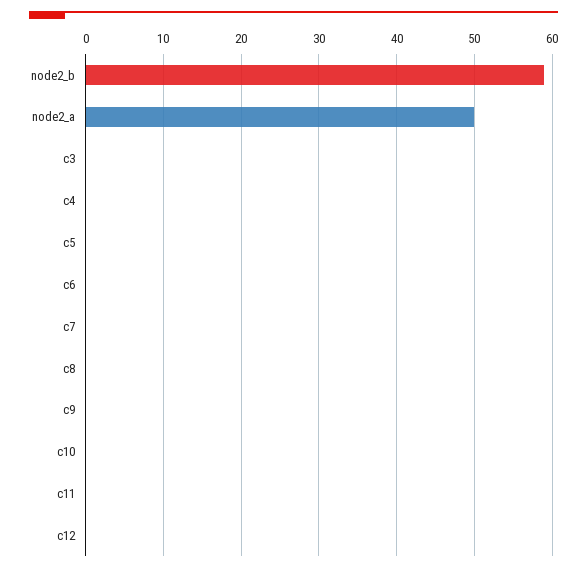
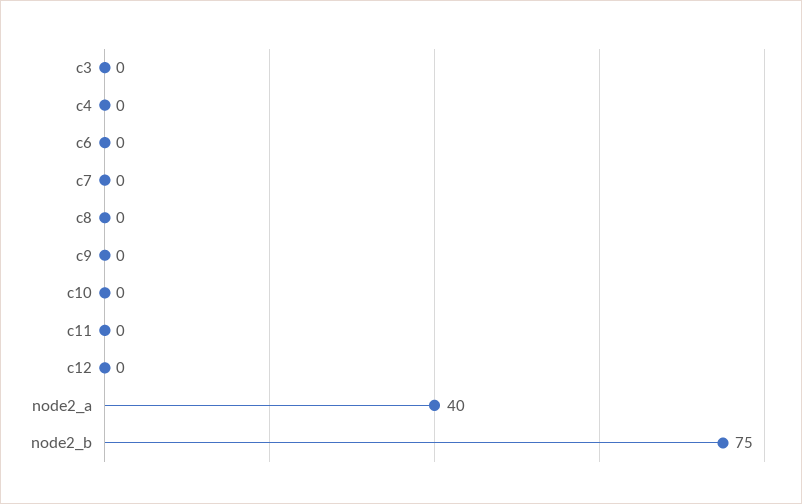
  {
-   "node2_b": 59,
+   "node2_b": 75,
-   "node2_a": 50,
+   "node2_a": 40,
    "c3": 0,
    "c4": 0,
-   "c5": 0,
    "c6": 0,
    "c7": 0,
    "c8": 0,
    "c9": 0,
    "c10": 0,
    "c11": 0,
    "c12": 0
  }

